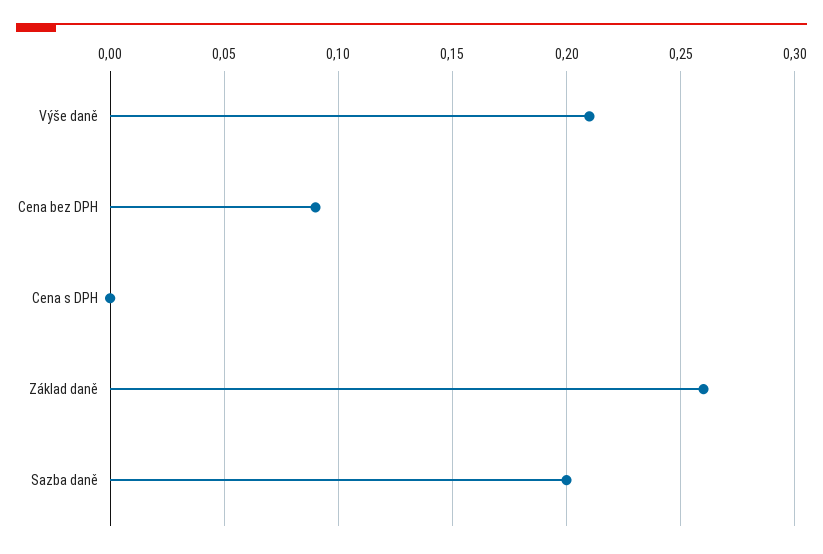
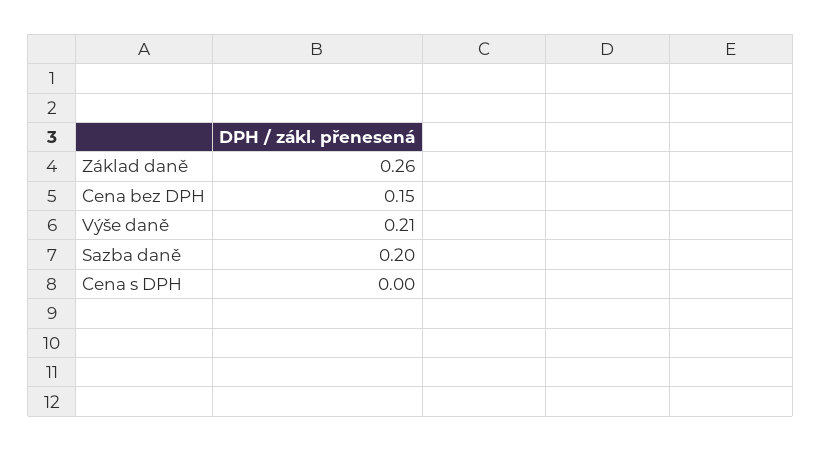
  {
    "Výše daně": 0.21,
-   "Cena bez DPH": 0.09,
+   "Cena bez DPH": 0.15,
    "Cena s DPH": 0,
    "Základ daně": 0.26,
    "Sazba daně": 0.2
  }

